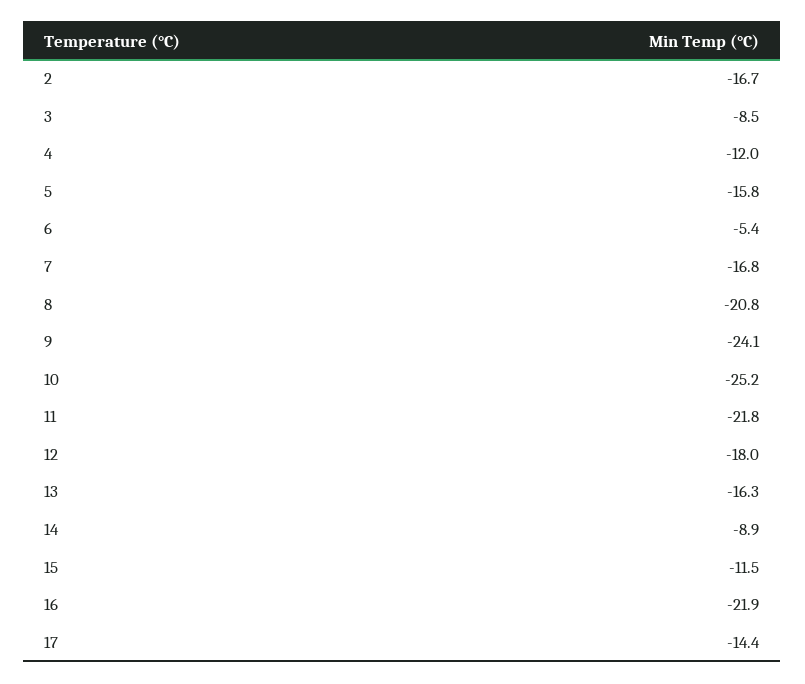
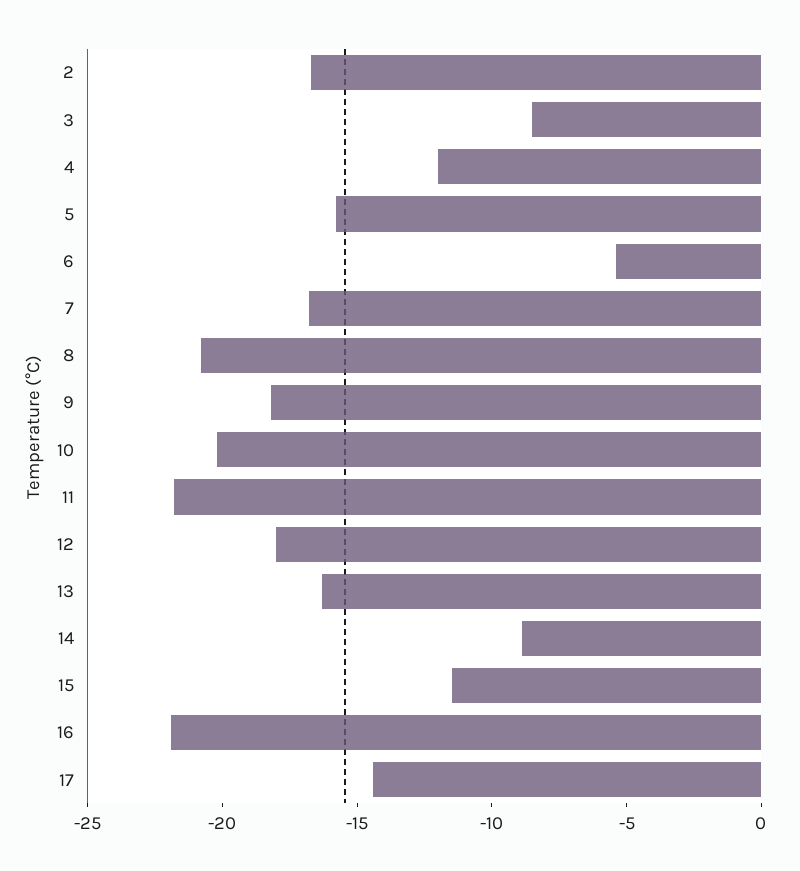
  {
    "2": -16.7,
    "3": -8.5,
    "4": -12,
    "5": -15.8,
    "6": -5.4,
    "7": -16.8,
    "8": -20.8,
-   "9": -24.1,
+   "9": -18,
-   "10": -25.2,
+   "10": -20,
    "11": -21.8,
    "12": -18,
    "13": -16.3,
    "14": -8.9,
    "15": -11.5,
    "16": -21.9,
    "17": -14.4
  }

